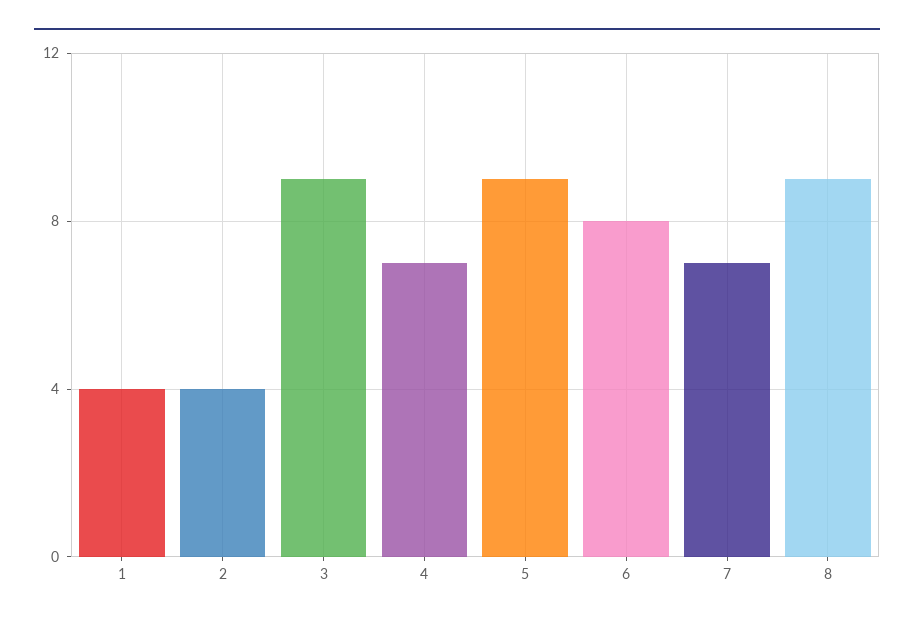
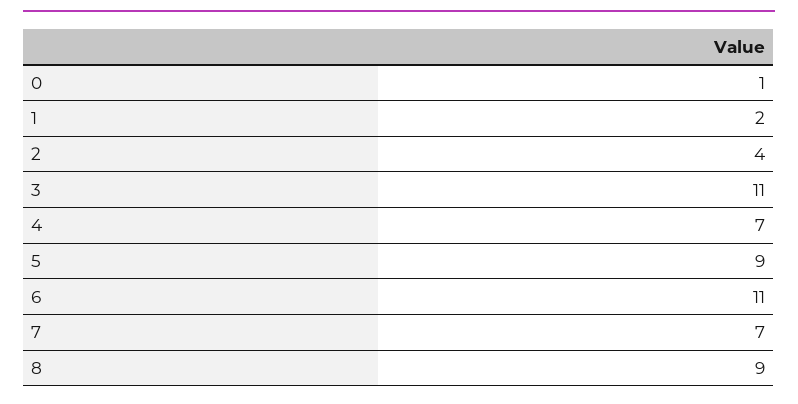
  {
-   "1": 4,
+   "1": 2,
    "2": 4,
-   "3": 9,
+   "3": 11,
    "4": 7,
    "5": 9,
-   "6": 8,
+   "6": 11,
    "7": 7,
-   "8": 9
+   "8": 9,
+   "0": 1
  }

